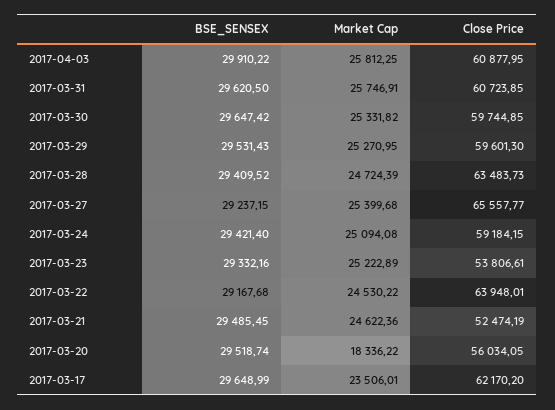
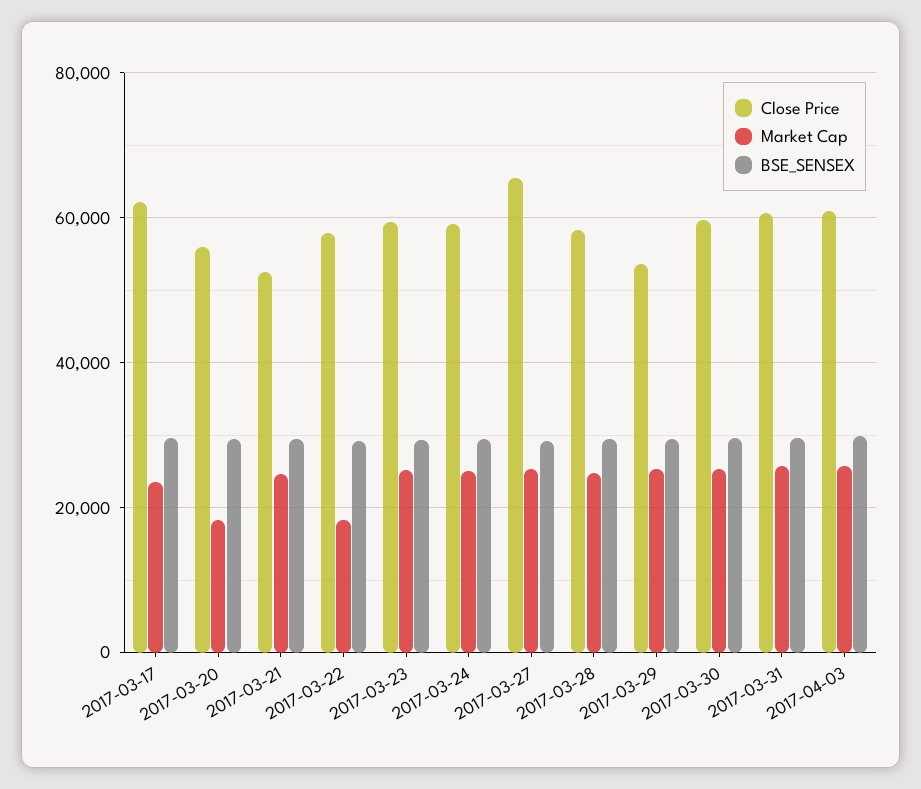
  {
    "BSE_SENSEX": {
      "2017-04-03": 29910.22,
      "2017-03-31": 29620.5,
      "2017-03-30": 29647.42,
      "2017-03-29": 29531.43,
      "2017-03-28": 29409.52,
      "2017-03-27": 29237.15,
      "2017-03-24": 29421.4,
      "2017-03-23": 29332.16,
      "2017-03-22": 29167.68,
      "2017-03-21": 29485.45,
      "2017-03-20": 29518.74,
      "2017-03-17": 29648.99
    },
    "Market Cap": {
      "2017-04-03": 25812.25,
      "2017-03-31": 25746.91,
      "2017-03-30": 25331.82,
      "2017-03-29": 25270.95,
      "2017-03-28": 24724.39,
      "2017-03-27": 25399.68,
      "2017-03-24": 25094.08,
      "2017-03-23": 25222.89,
-     "2017-03-22": 24530.22,
+     "2017-03-22": 18000,
      "2017-03-21": 24622.36,
      "2017-03-20": 18336.22,
      "2017-03-17": 23506.01
    },
    "Close Price": {
      "2017-04-03": 60877.95,
      "2017-03-31": 60723.85,
      "2017-03-30": 59744.85,
-     "2017-03-29": 59601.3,
+     "2017-03-29": 54000,
-     "2017-03-28": 63483.73,
+     "2017-03-28": 58000,
      "2017-03-27": 65557.77,
      "2017-03-24": 59184.15,
-     "2017-03-23": 53806.61,
+     "2017-03-23": 60000,
-     "2017-03-22": 63948.01,
+     "2017-03-22": 58000,
      "2017-03-21": 52474.19,
      "2017-03-20": 56034.05,
      "2017-03-17": 62170.2
    }
  }

